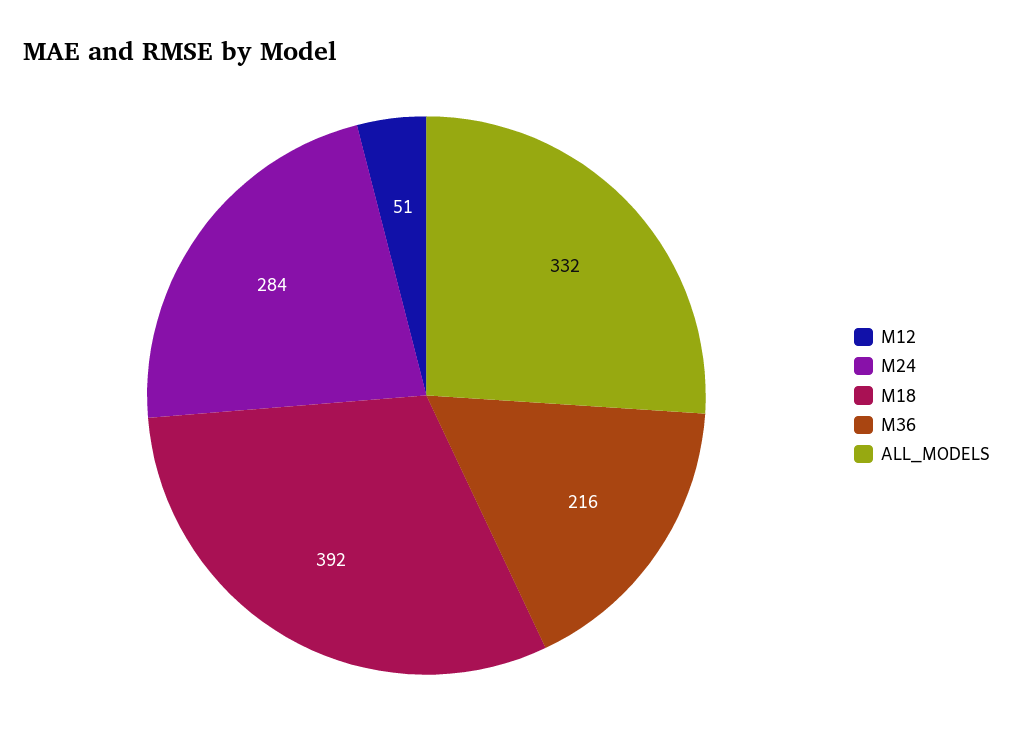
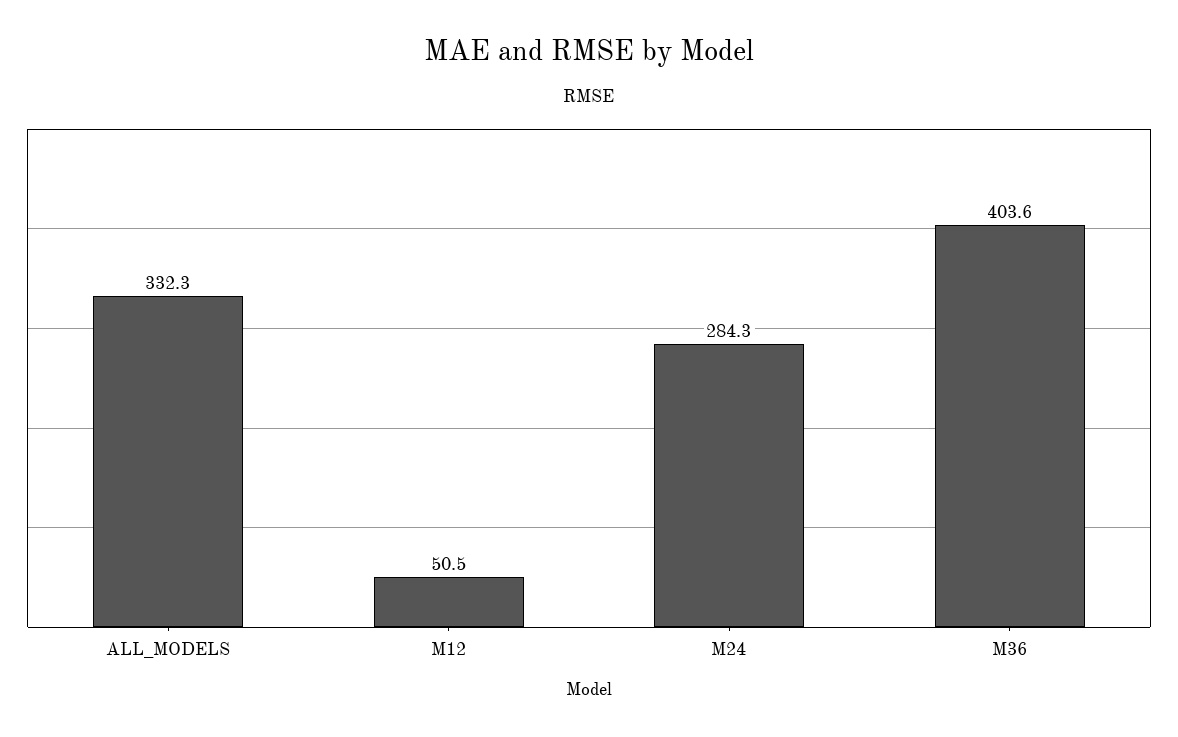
  {
    "M12": 50.5,
    "M24": 284.3,
-   "M18": 392,
-   "M36": 216,
+   "M36": 403.6,
    "ALL_MODELS": 332.3
  }

